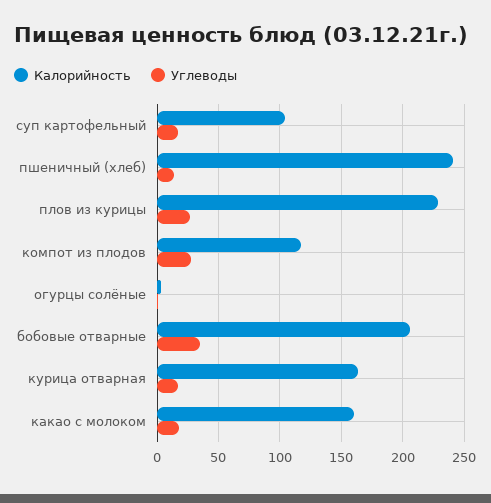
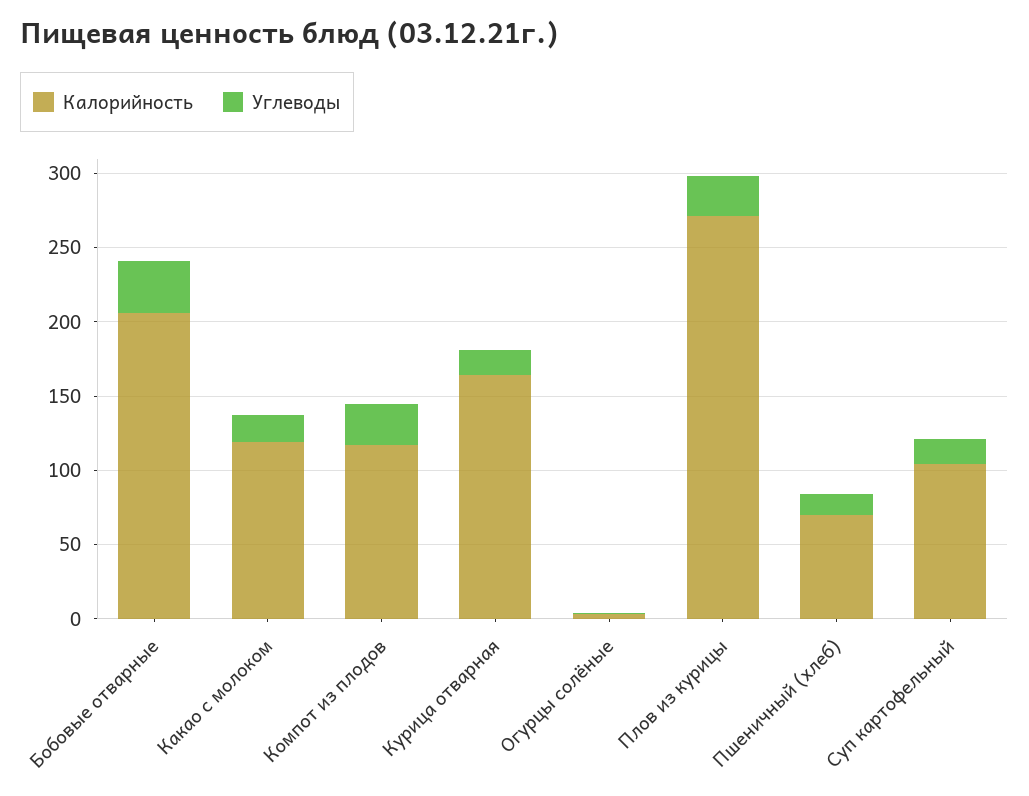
  {
    "Калорийность": {
      "суп картофельный": 105,
-     "пшеничный (хлеб)": 240,
+     "пшеничный (хлеб)": 70,
-     "плов из курицы": 230,
+     "плов из курицы": 270,
      "компот из плодов": 115,
      "огурцы солёные": 5,
      "бобовые отварные": 205,
      "курица отварная": 165,
-     "какао с молоком": 160
+     "какао с молоком": 120
    },
    "Углеводы": {
      "суп картофельный": 15,
      "пшеничный (хлеб)": 15,
      "плов из курицы": 25,
      "компот из плодов": 30,
      "огурцы солёные": 0,
      "бобовые отварные": 35,
      "курица отварная": 15,
      "какао с молоком": 20
    }
  }

